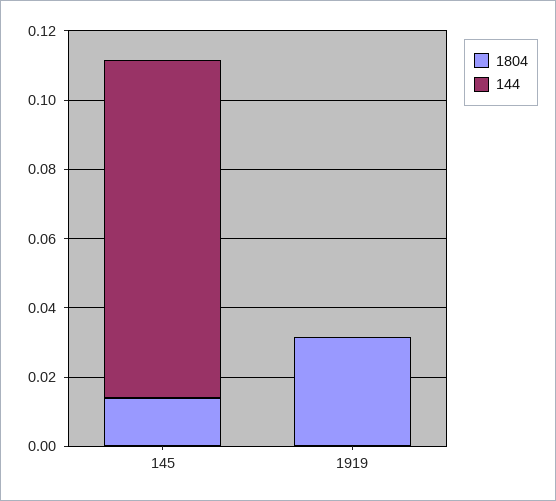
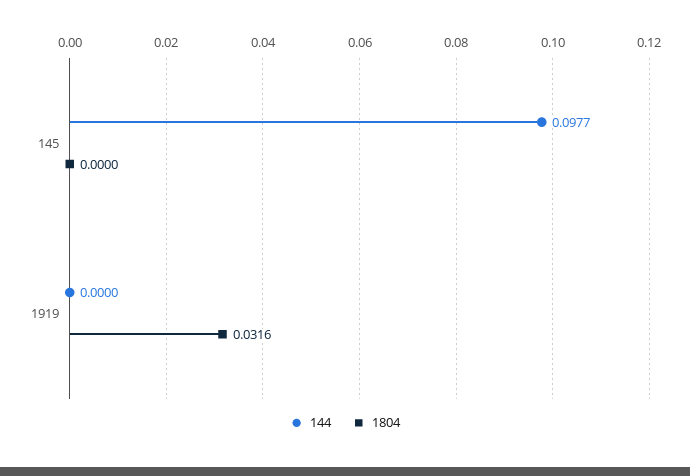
  {
    "1804": {
-     "145": 0.015,
+     "145": 0,
      "1919": 0.0316
    },
    "144": {
      "145": 0.0977,
      "1919": 0
    }
  }

